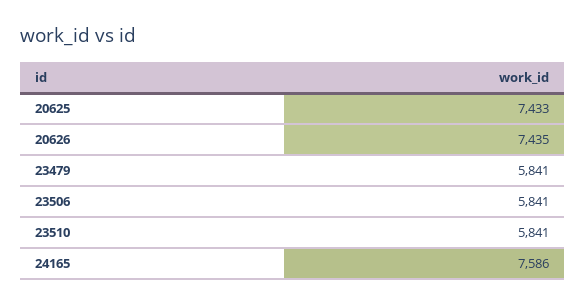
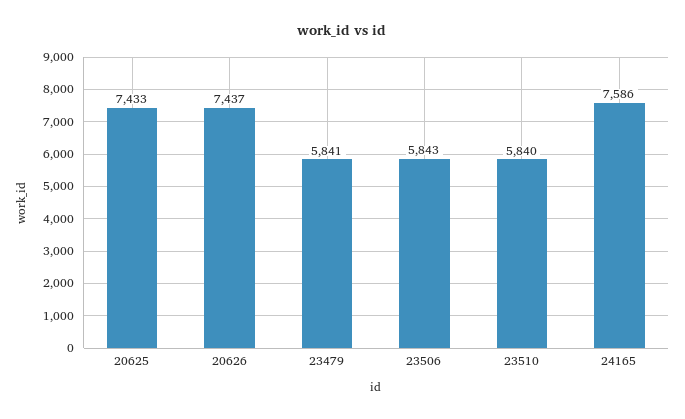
  {
    "20625": 7433,
-   "20626": 7435,
+   "20626": 7437,
    "23479": 5841,
-   "23506": 5841,
+   "23506": 5843,
-   "23510": 5841,
+   "23510": 5840,
    "24165": 7586
  }

